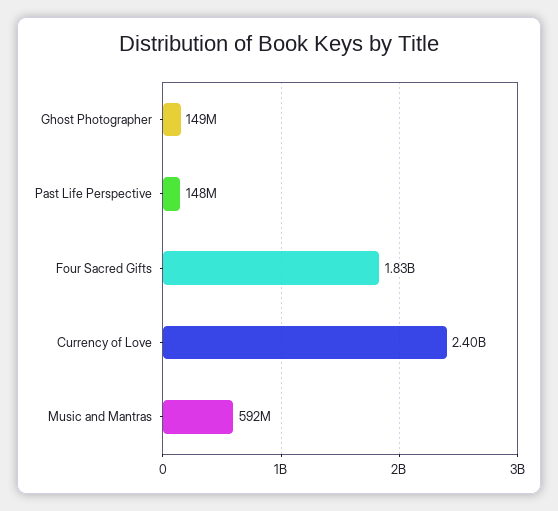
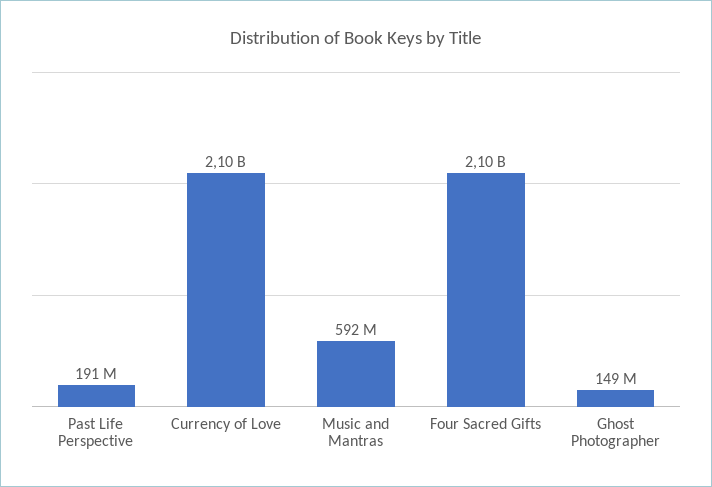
  {
    "Ghost Photographer": 149000000,
-   "Past Life Perspective": 148000000,
+   "Past Life Perspective": 191000000,
-   "Four Sacred Gifts": 1830000000,
+   "Four Sacred Gifts": 2100000000,
-   "Currency of Love": 2400000000,
+   "Currency of Love": 2100000000,
    "Music and Mantras": 592000000
  }

